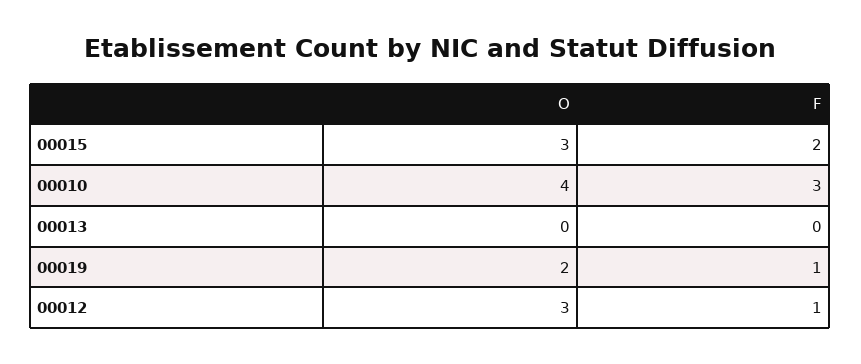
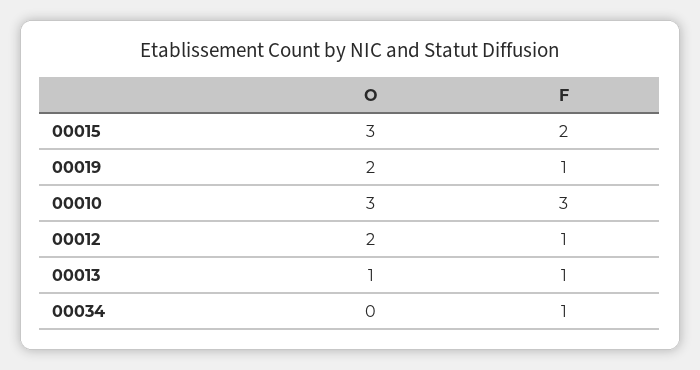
  {
    "O": {
      "00015": 3,
-     "00010": 4,
+     "00010": 3,
-     "00013": 0,
+     "00013": 1,
      "00019": 2,
-     "00012": 3
+     "00012": 2,
+     "00034": 0
    },
    "F": {
      "00015": 2,
      "00010": 3,
-     "00013": 0,
+     "00013": 1,
      "00019": 1,
-     "00012": 1
+     "00012": 1,
+     "00034": 1
    }
  }

